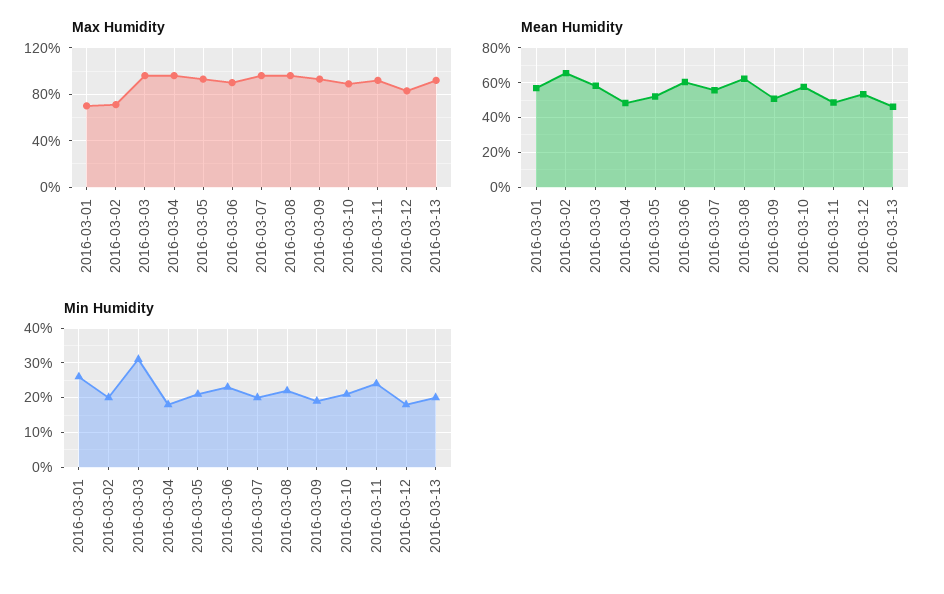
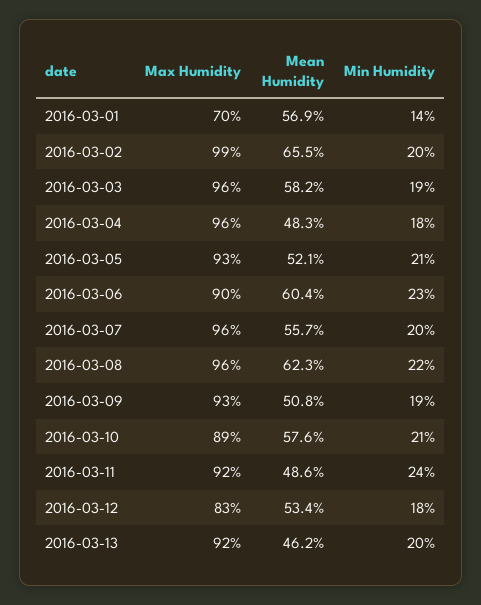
  {
    "Max Humidity": {
      "2016-03-01": 70,
-     "2016-03-02": 70,
+     "2016-03-02": 99,
      "2016-03-03": 96,
      "2016-03-04": 96,
      "2016-03-05": 93,
      "2016-03-06": 90,
      "2016-03-07": 96,
      "2016-03-08": 96,
      "2016-03-09": 93,
      "2016-03-10": 89,
      "2016-03-11": 92,
      "2016-03-12": 83,
      "2016-03-13": 92
    },
    "Mean Humidity": {
      "2016-03-01": 56.9,
      "2016-03-02": 65.5,
      "2016-03-03": 58.2,
      "2016-03-04": 48.3,
      "2016-03-05": 52.1,
      "2016-03-06": 60.4,
      "2016-03-07": 55.7,
      "2016-03-08": 62.3,
      "2016-03-09": 50.8,
      "2016-03-10": 57.6,
      "2016-03-11": 48.6,
      "2016-03-12": 53.4,
      "2016-03-13": 46.2
    },
    "Min Humidity": {
-     "2016-03-01": 25,
+     "2016-03-01": 14,
      "2016-03-02": 20,
-     "2016-03-03": 30,
+     "2016-03-03": 19,
      "2016-03-04": 18,
      "2016-03-05": 21,
      "2016-03-06": 23,
      "2016-03-07": 20,
      "2016-03-08": 22,
      "2016-03-09": 19,
      "2016-03-10": 21,
      "2016-03-11": 24,
      "2016-03-12": 18,
      "2016-03-13": 20
    }
  }

